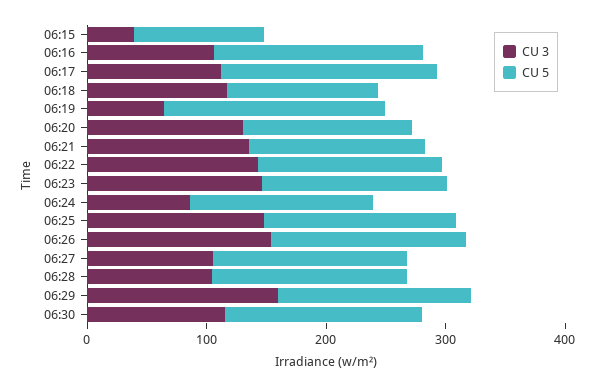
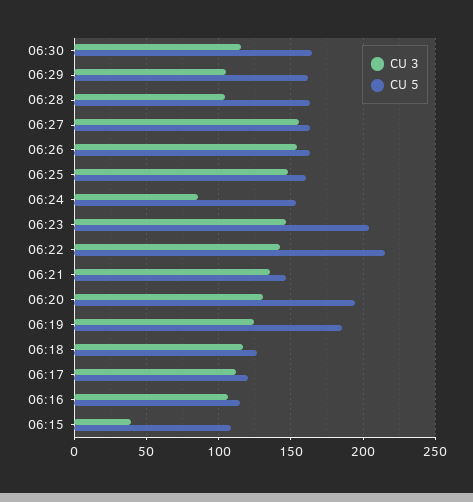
  {
    "CU 3": {
      "06:15": 40,
      "06:16": 105,
      "06:17": 110,
      "06:18": 115,
-     "06:19": 60,
+     "06:19": 125,
      "06:20": 130,
      "06:21": 135,
      "06:22": 145,
      "06:23": 145,
      "06:24": 85,
      "06:25": 150,
      "06:26": 155,
-     "06:27": 100,
+     "06:27": 155,
      "06:28": 105,
-     "06:29": 160,
+     "06:29": 105,
      "06:30": 115
    },
    "CU 5": {
      "06:15": 110,
-     "06:16": 180,
+     "06:16": 115,
-     "06:17": 180,
+     "06:17": 120,
      "06:18": 125,
      "06:19": 185,
-     "06:20": 140,
+     "06:20": 195,
      "06:21": 145,
-     "06:22": 160,
+     "06:22": 215,
-     "06:23": 160,
+     "06:23": 205,
      "06:24": 155,
      "06:25": 160,
      "06:26": 165,
      "06:27": 165,
      "06:28": 165,
      "06:29": 160,
      "06:30": 165
    }
  }

